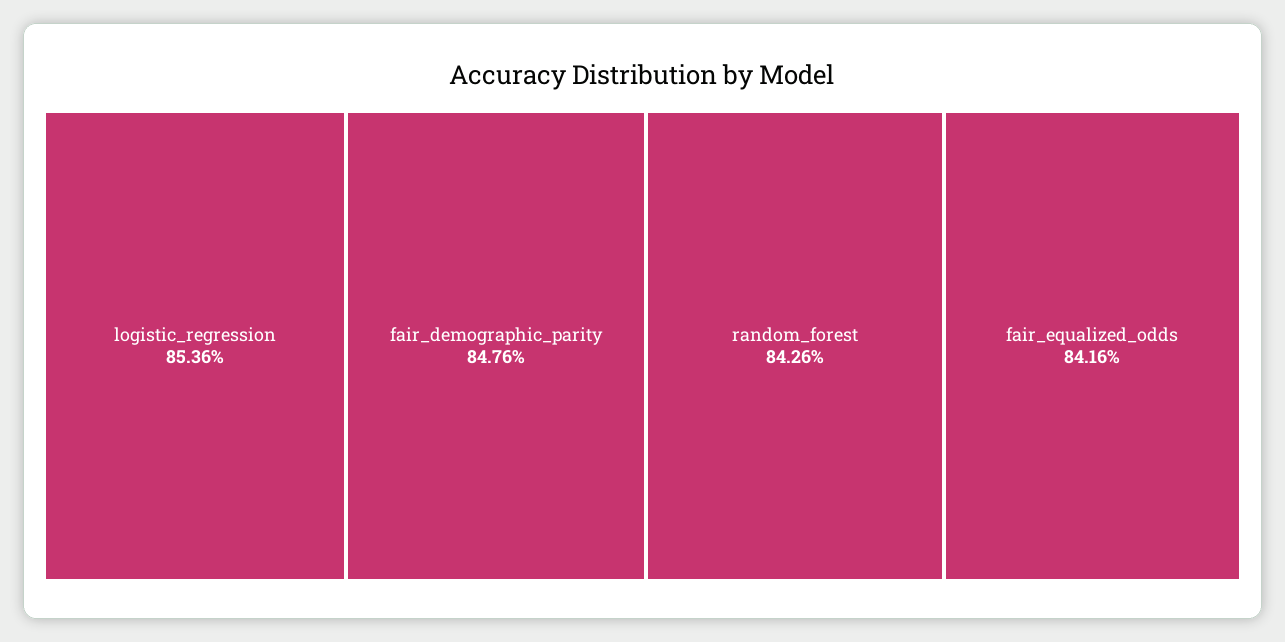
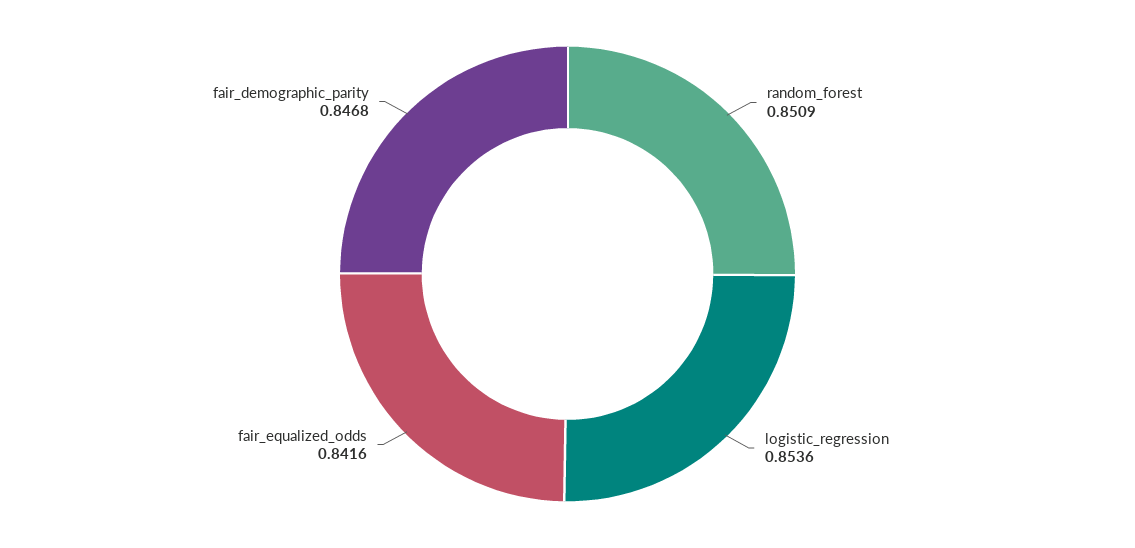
  {
    "logistic_regression": 0.8536,
-   "fair_demographic_parity": 0.8476,
+   "fair_demographic_parity": 0.8468,
-   "random_forest": 0.8426,
+   "random_forest": 0.8509,
    "fair_equalized_odds": 0.8416
  }

